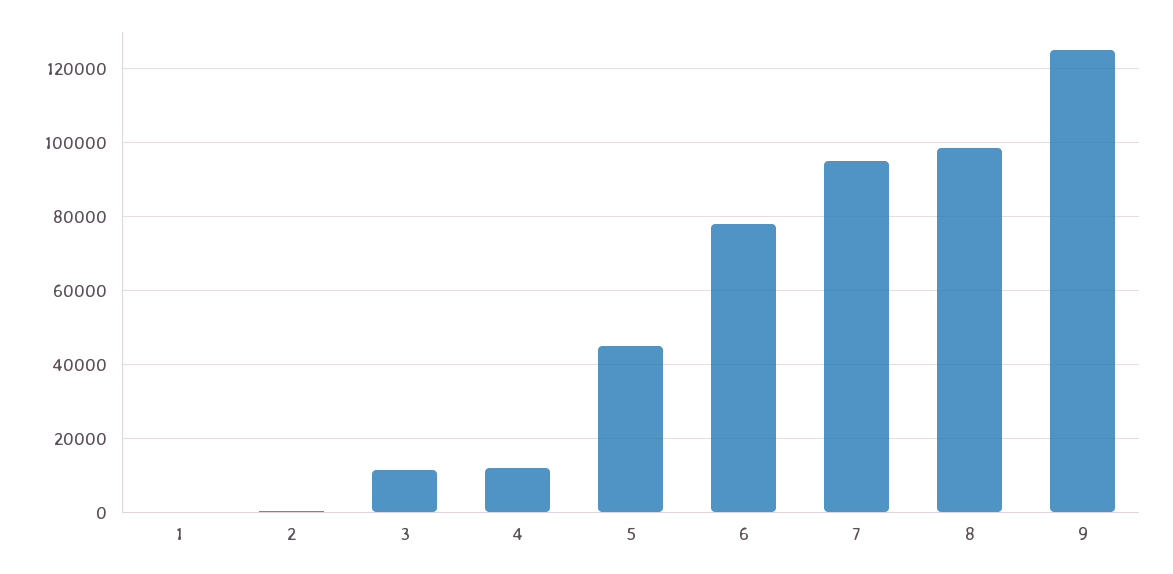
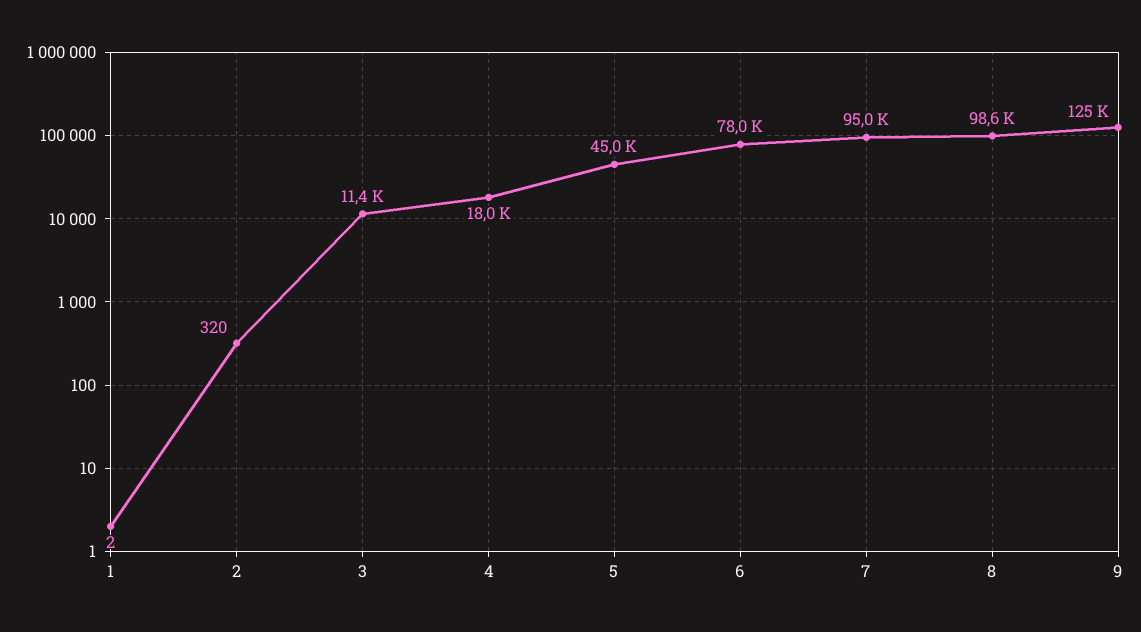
  {
    "1": 2,
    "2": 320,
    "3": 11400,
-   "4": 12000,
+   "4": 18000,
    "5": 45000,
    "6": 78000,
    "7": 95000,
    "8": 98600,
    "9": 125000
  }

